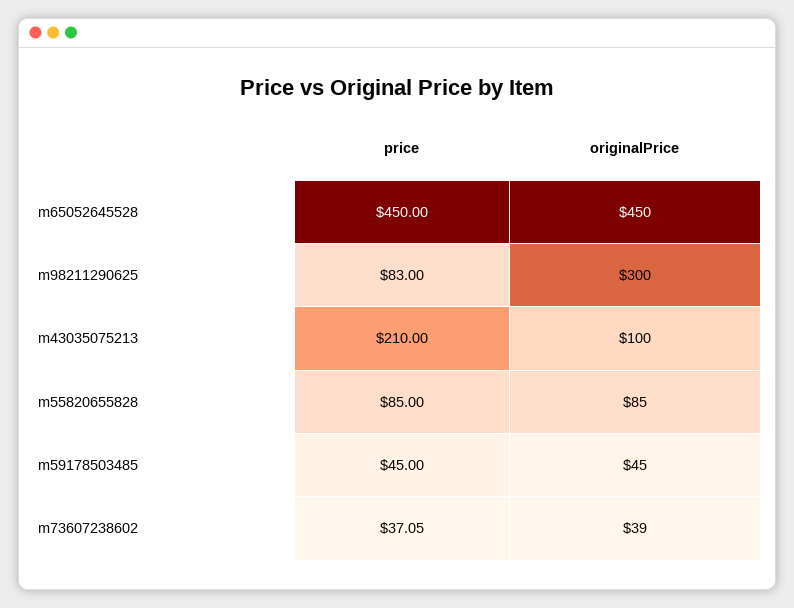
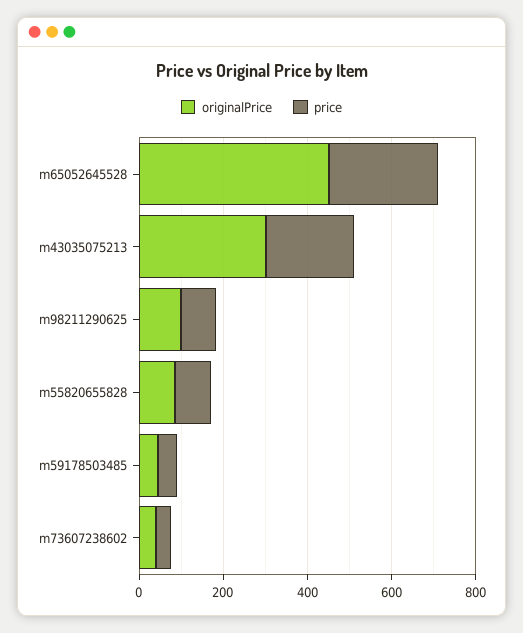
  {
    "price": {
-     "m65052645528": 450,
+     "m65052645528": 250,
      "m98211290625": 83,
      "m43035075213": 210,
      "m55820655828": 85,
      "m59178503485": 45,
      "m73607238602": 37.05
    },
    "originalPrice": {
      "m65052645528": 450,
-     "m98211290625": 300,
+     "m98211290625": 100,
-     "m43035075213": 100,
+     "m43035075213": 300,
      "m55820655828": 85,
      "m59178503485": 45,
      "m73607238602": 39
    }
  }

